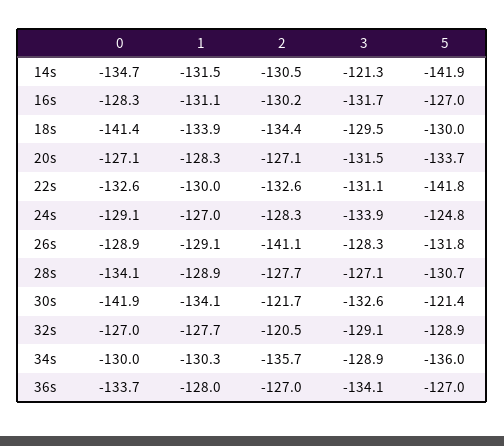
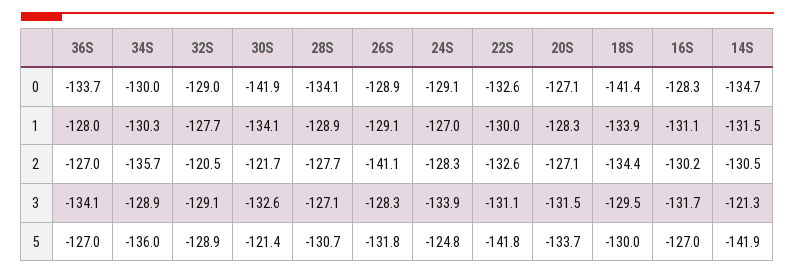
  {
    "0": {
      "14s": -134.7,
      "16s": -128.3,
      "18s": -141.4,
      "20s": -127.1,
      "22s": -132.6,
      "24s": -129.1,
      "26s": -128.9,
      "28s": -134.1,
      "30s": -141.9,
-     "32s": -127,
+     "32s": -129,
      "34s": -130,
      "36s": -133.7
    },
    "1": {
      "14s": -131.5,
      "16s": -131.1,
      "18s": -133.9,
      "20s": -128.3,
      "22s": -130,
      "24s": -127,
      "26s": -129.1,
      "28s": -128.9,
      "30s": -134.1,
      "32s": -127.7,
      "34s": -130.3,
      "36s": -128
    },
    "2": {
      "14s": -130.5,
      "16s": -130.2,
      "18s": -134.4,
      "20s": -127.1,
      "22s": -132.6,
      "24s": -128.3,
      "26s": -141.1,
      "28s": -127.7,
      "30s": -121.7,
      "32s": -120.5,
      "34s": -135.7,
      "36s": -127
    },
    "3": {
      "14s": -121.3,
      "16s": -131.7,
      "18s": -129.5,
      "20s": -131.5,
      "22s": -131.1,
      "24s": -133.9,
      "26s": -128.3,
      "28s": -127.1,
      "30s": -132.6,
      "32s": -129.1,
      "34s": -128.9,
      "36s": -134.1
    },
    "5": {
      "14s": -141.9,
      "16s": -127,
      "18s": -130,
      "20s": -133.7,
      "22s": -141.8,
      "24s": -124.8,
      "26s": -131.8,
      "28s": -130.7,
      "30s": -121.4,
      "32s": -128.9,
      "34s": -136,
      "36s": -127
    }
  }

